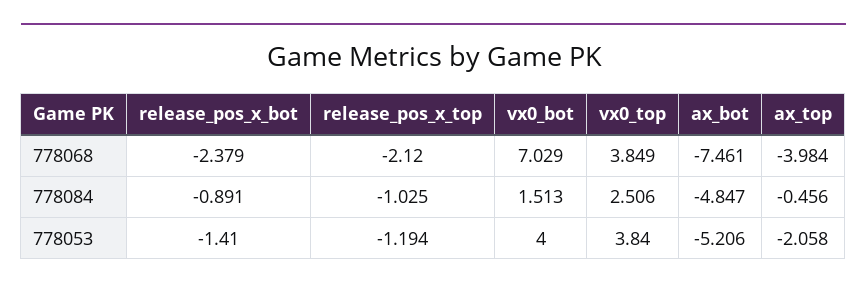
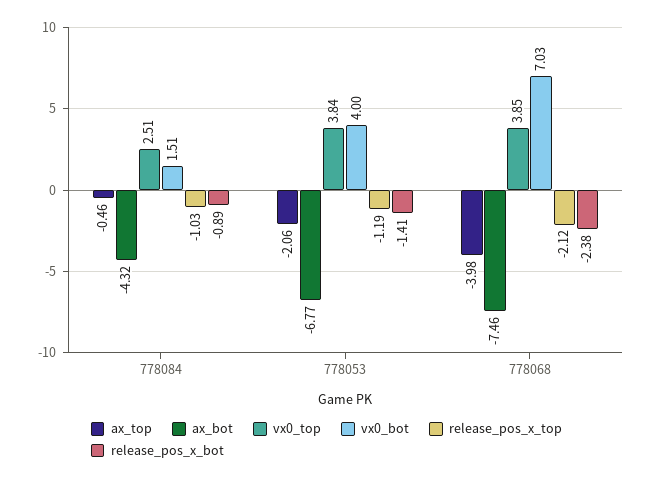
  {
    "release_pos_x_bot": {
      "778068": -2.379,
      "778084": -0.891,
      "778053": -1.41
    },
    "release_pos_x_top": {
      "778068": -2.12,
      "778084": -1.025,
      "778053": -1.194
    },
    "vx0_bot": {
      "778068": 7.029,
      "778084": 1.513,
      "778053": 4
    },
    "vx0_top": {
      "778068": 3.849,
      "778084": 2.506,
      "778053": 3.84
    },
    "ax_bot": {
      "778068": -7.461,
-     "778084": -4.847,
+     "778084": -4.32,
-     "778053": -5.206
+     "778053": -6.77
    },
    "ax_top": {
      "778068": -3.984,
      "778084": -0.456,
      "778053": -2.058
    }
  }

